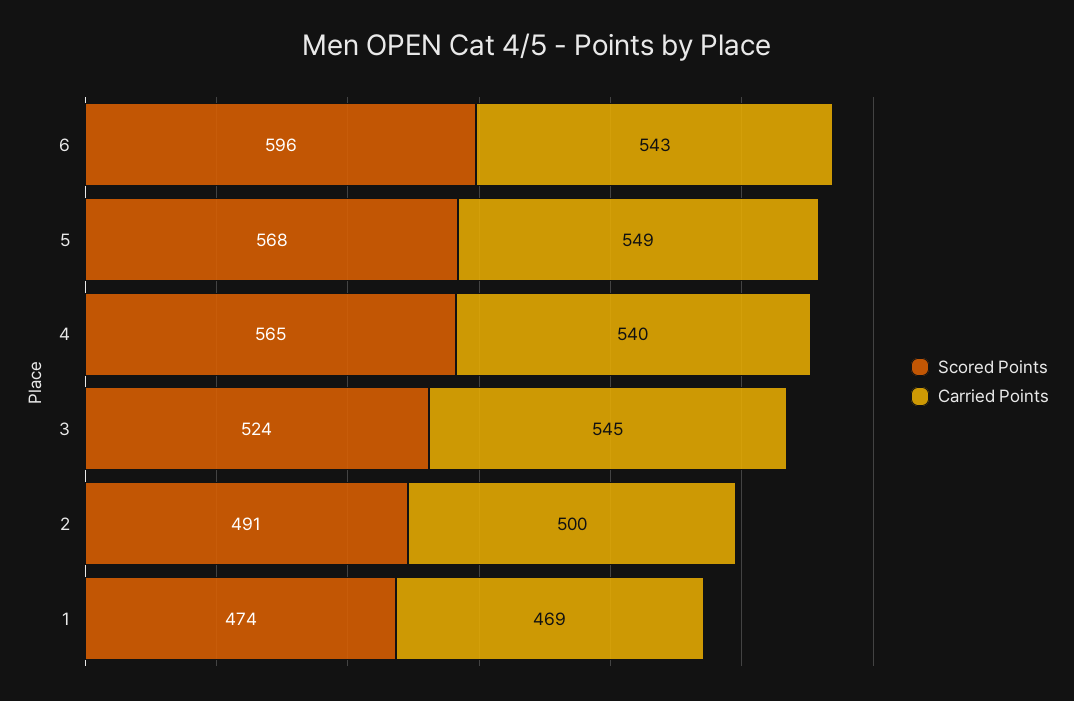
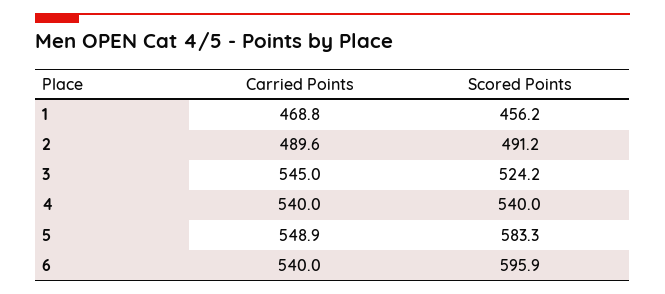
  {
    "Scored Points": {
      "6": 595.9,
-     "5": 568,
+     "5": 583.3,
-     "4": 565,
+     "4": 540,
      "3": 524.2,
      "2": 491.2,
-     "1": 474
+     "1": 456.2
    },
    "Carried Points": {
-     "6": 543,
+     "6": 540,
      "5": 548.9,
      "4": 540,
      "3": 545,
-     "2": 500,
+     "2": 489.6,
      "1": 468.8
    }
  }

